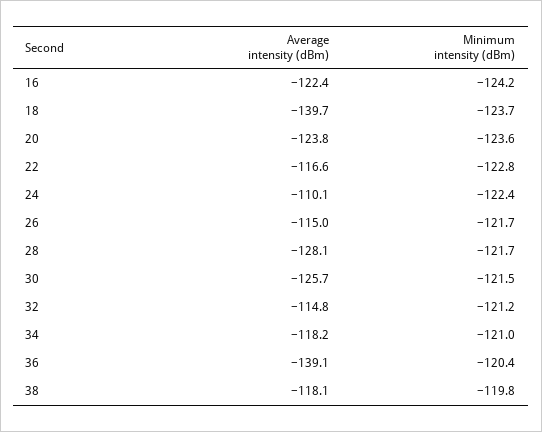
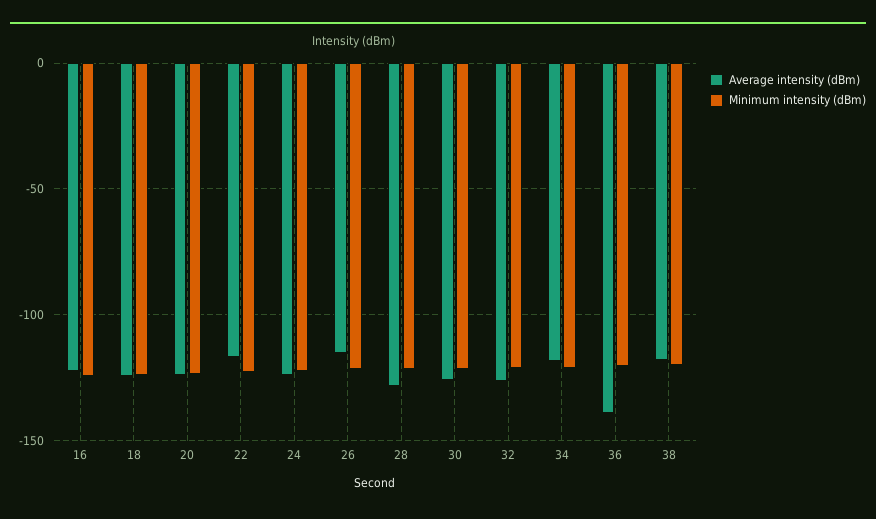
  {
    "Average intensity (dBm)": {
      "16": -122.4,
-     "18": -139.7,
+     "18": -125,
      "20": -123.8,
      "22": -116.6,
-     "24": -110.1,
+     "24": -125,
      "26": -115,
      "28": -128.1,
      "30": -125.7,
-     "32": -114.8,
+     "32": -125,
      "34": -118.2,
      "36": -139.1,
      "38": -118.1
    },
    "Minimum intensity (dBm)": {
      "16": -124.2,
      "18": -123.7,
      "20": -123.6,
      "22": -122.8,
      "24": -122.4,
      "26": -121.7,
      "28": -121.7,
      "30": -121.5,
      "32": -121.2,
      "34": -121,
      "36": -120.4,
      "38": -119.8
    }
  }

